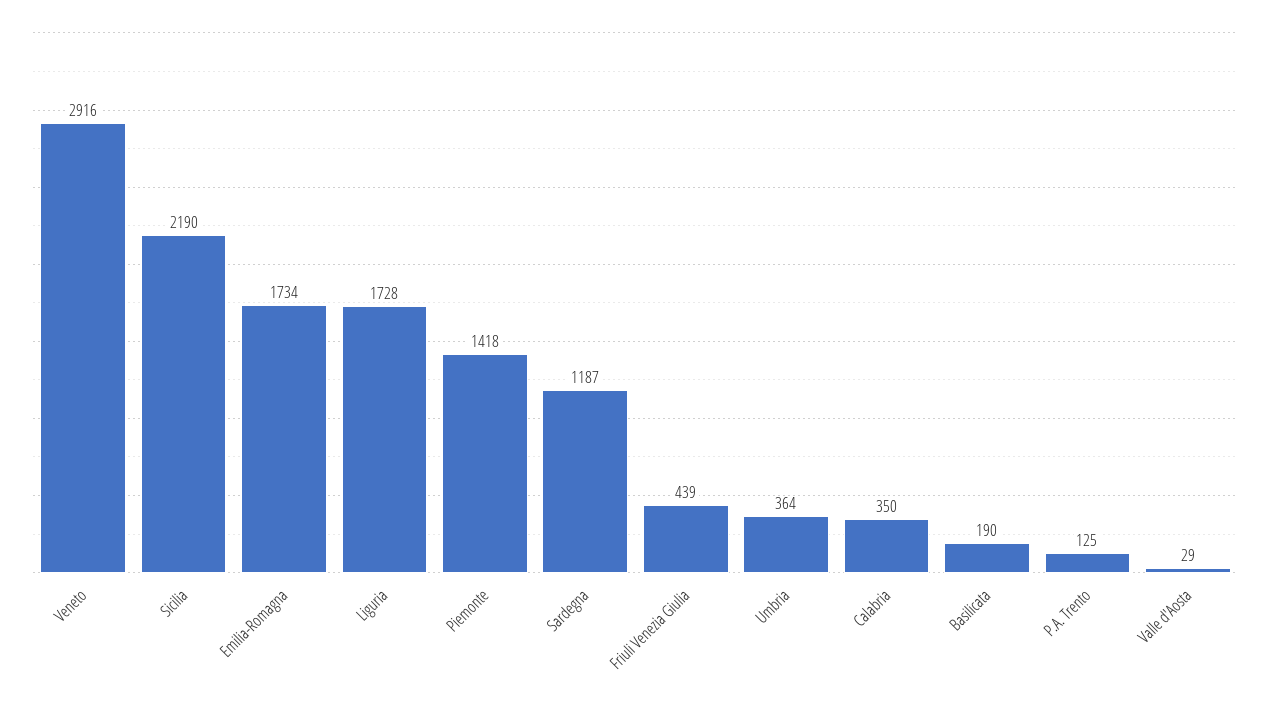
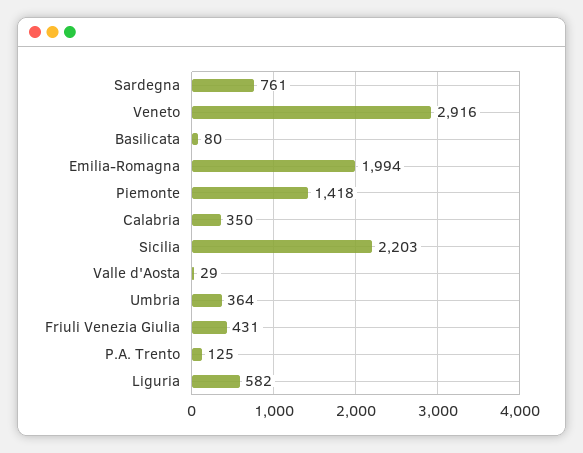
  {
    "Veneto": 2916,
-   "Sicilia": 2190,
+   "Sicilia": 2203,
-   "Emilia-Romagna": 1734,
+   "Emilia-Romagna": 1994,
-   "Liguria": 1728,
+   "Liguria": 582,
    "Piemonte": 1418,
-   "Sardegna": 1187,
+   "Sardegna": 761,
-   "Friuli Venezia Giulia": 439,
+   "Friuli Venezia Giulia": 431,
    "Umbria": 364,
    "Calabria": 350,
-   "Basilicata": 190,
+   "Basilicata": 80,
    "P.A. Trento": 125,
    "Valle d'Aosta": 29
  }

